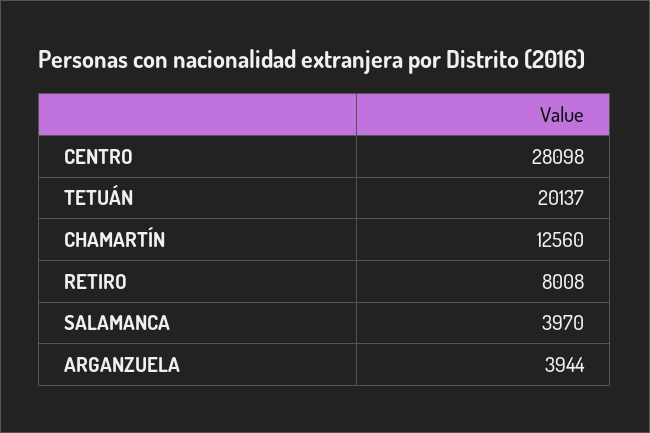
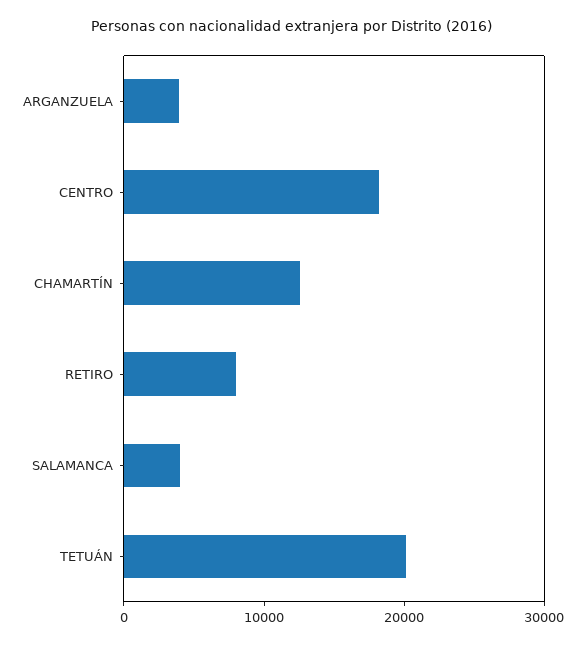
  {
-   "CENTRO": 28098,
+   "CENTRO": 18000,
    "TETUÁN": 20137,
    "CHAMARTÍN": 12560,
    "RETIRO": 8008,
    "SALAMANCA": 3970,
    "ARGANZUELA": 3944
  }

